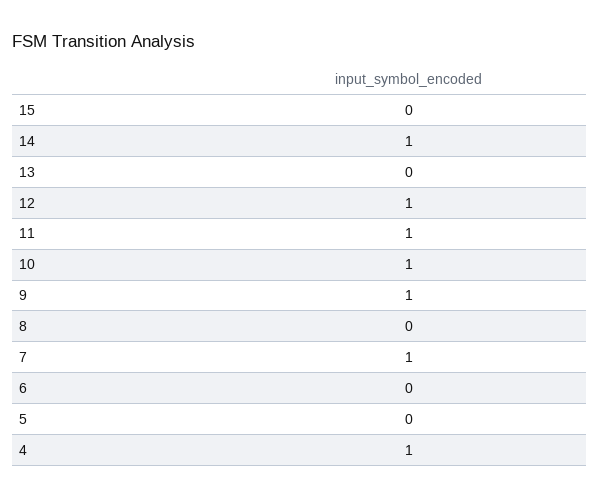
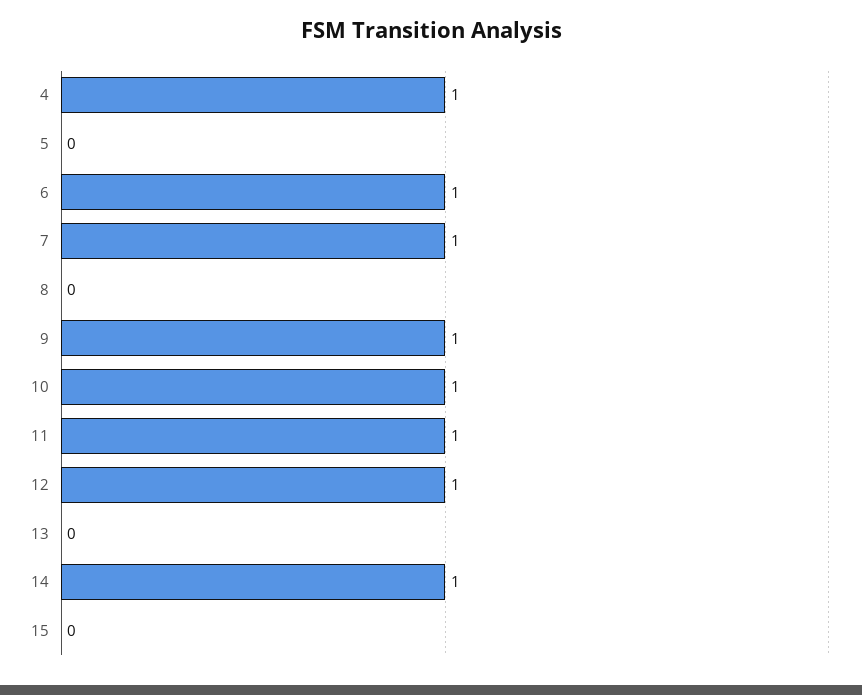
  {
    "15": 0,
    "14": 1,
    "13": 0,
    "12": 1,
    "11": 1,
    "10": 1,
    "9": 1,
    "8": 0,
    "7": 1,
-   "6": 0,
+   "6": 1,
    "5": 0,
    "4": 1
  }

